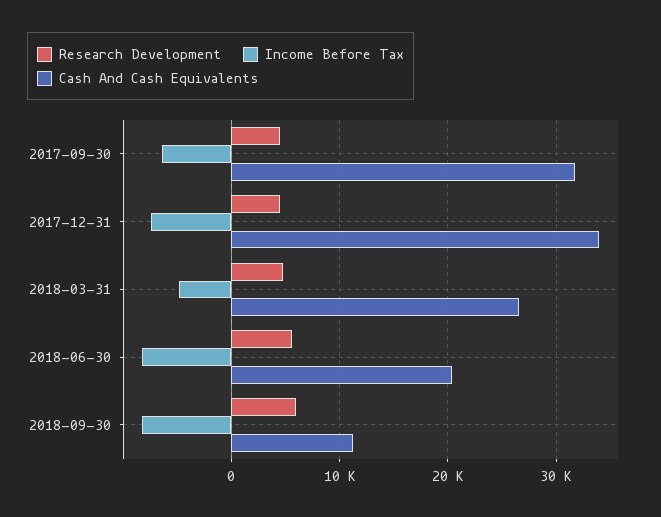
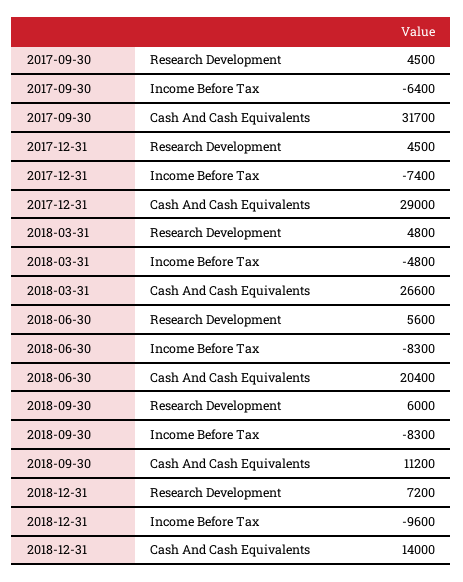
  {
    "Research Development": {
      "2017-09-30": 4500,
      "2017-12-31": 4500,
      "2018-03-31": 4800,
      "2018-06-30": 5600,
-     "2018-09-30": 6000
+     "2018-09-30": 6000,
+     "2018-12-31": 7200
    },
    "Income Before Tax": {
      "2017-09-30": -6400,
      "2017-12-31": -7400,
      "2018-03-31": -4800,
      "2018-06-30": -8300,
-     "2018-09-30": -8300
+     "2018-09-30": -8300,
+     "2018-12-31": -9600
    },
    "Cash And Cash Equivalents": {
      "2017-09-30": 31700,
-     "2017-12-31": 34000,
+     "2017-12-31": 29000,
      "2018-03-31": 26600,
      "2018-06-30": 20400,
-     "2018-09-30": 11200
+     "2018-09-30": 11200,
+     "2018-12-31": 14000
    }
  }

